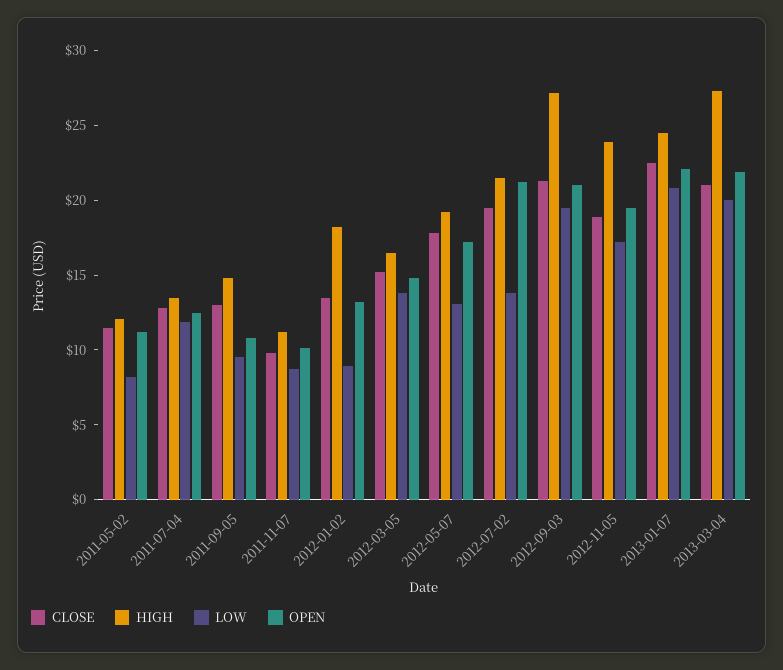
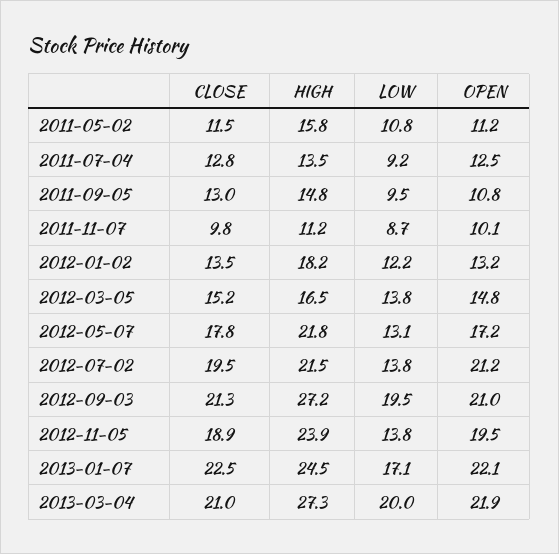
  {
    "CLOSE": {
      "2011-05-02": 11.5,
      "2011-07-04": 12.8,
      "2011-09-05": 13,
      "2011-11-07": 9.8,
      "2012-01-02": 13.5,
      "2012-03-05": 15.2,
      "2012-05-07": 17.8,
      "2012-07-02": 19.5,
      "2012-09-03": 21.3,
      "2012-11-05": 18.9,
      "2013-01-07": 22.5,
      "2013-03-04": 21
    },
    "HIGH": {
-     "2011-05-02": 12,
+     "2011-05-02": 15.8,
      "2011-07-04": 13.5,
      "2011-09-05": 14.8,
      "2011-11-07": 11.2,
      "2012-01-02": 18.2,
      "2012-03-05": 16.5,
-     "2012-05-07": 19,
+     "2012-05-07": 21.8,
      "2012-07-02": 21.5,
      "2012-09-03": 27.2,
      "2012-11-05": 23.9,
      "2013-01-07": 24.5,
      "2013-03-04": 27.3
    },
    "LOW": {
-     "2011-05-02": 8,
+     "2011-05-02": 10.8,
-     "2011-07-04": 12,
+     "2011-07-04": 9.2,
      "2011-09-05": 9.5,
      "2011-11-07": 8.7,
-     "2012-01-02": 9,
+     "2012-01-02": 12.2,
      "2012-03-05": 13.8,
      "2012-05-07": 13.1,
      "2012-07-02": 13.8,
      "2012-09-03": 19.5,
-     "2012-11-05": 17,
+     "2012-11-05": 13.8,
-     "2013-01-07": 21,
+     "2013-01-07": 17.1,
      "2013-03-04": 20
    },
    "OPEN": {
      "2011-05-02": 11.2,
      "2011-07-04": 12.5,
      "2011-09-05": 10.8,
      "2011-11-07": 10.1,
      "2012-01-02": 13.2,
      "2012-03-05": 14.8,
      "2012-05-07": 17.2,
      "2012-07-02": 21.2,
      "2012-09-03": 21,
      "2012-11-05": 19.5,
      "2013-01-07": 22.1,
      "2013-03-04": 21.9
    }
  }

